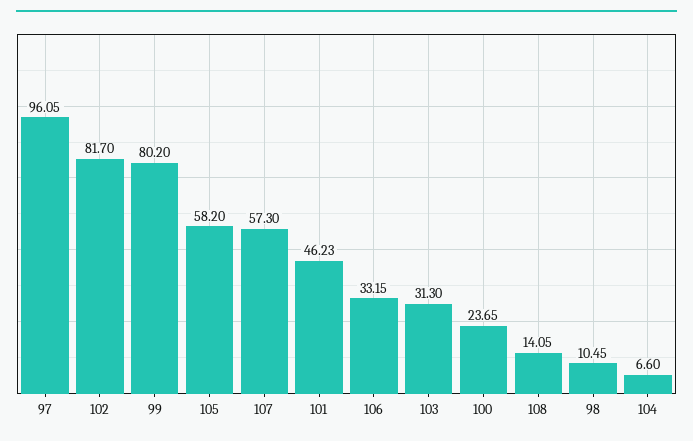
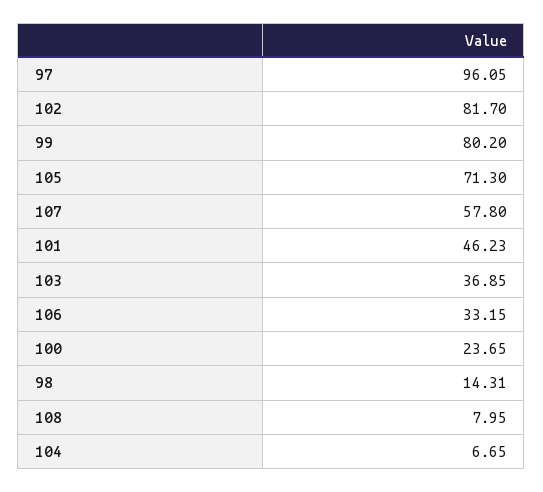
  {
    "97": 96.05,
    "102": 81.7,
    "99": 80.2,
-   "105": 58.2,
+   "105": 71.3,
-   "107": 57.3,
+   "107": 57.8,
    "101": 46.23,
    "106": 33.15,
-   "103": 31.3,
+   "103": 36.85,
    "100": 23.65,
-   "108": 14.05,
+   "108": 7.95,
-   "98": 10.45,
+   "98": 14.31,
-   "104": 6.6
+   "104": 6.65
  }

